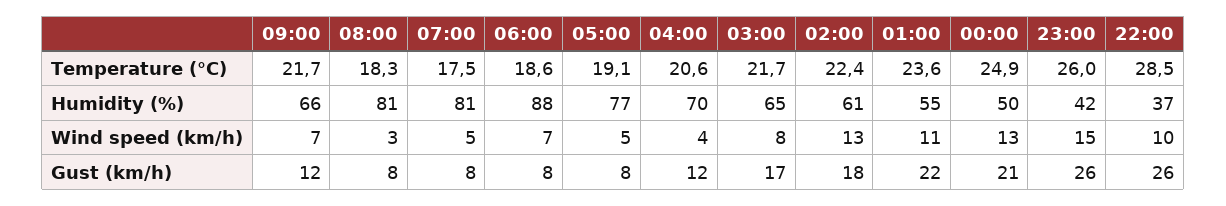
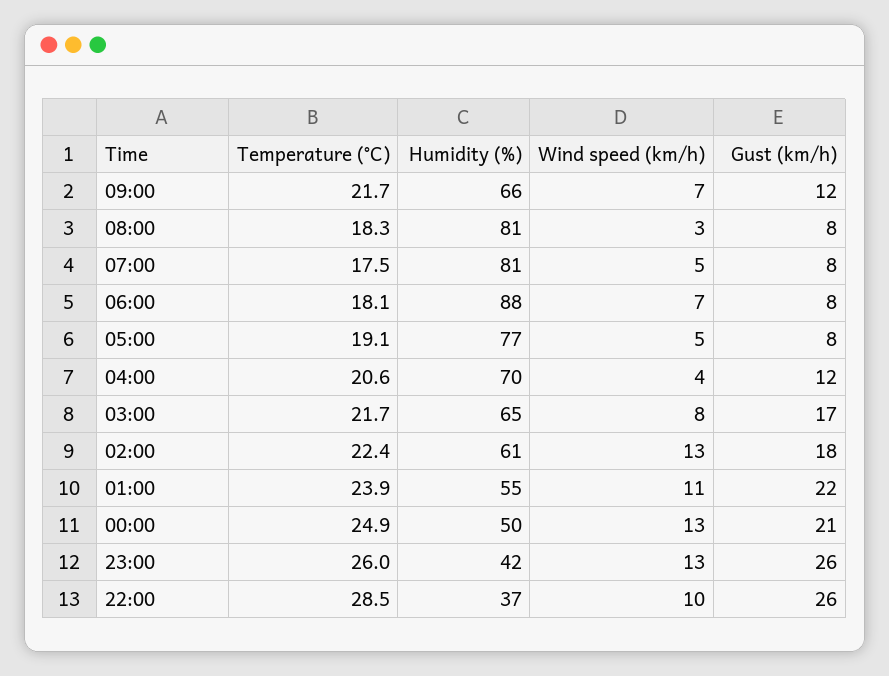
  {
    "09:00": {
      "Temperature (°C)": 21.7,
      "Humidity (%)": 66,
      "Wind speed (km/h)": 7,
      "Gust (km/h)": 12
    },
    "08:00": {
      "Temperature (°C)": 18.3,
      "Humidity (%)": 81,
      "Wind speed (km/h)": 3,
      "Gust (km/h)": 8
    },
    "07:00": {
      "Temperature (°C)": 17.5,
      "Humidity (%)": 81,
      "Wind speed (km/h)": 5,
      "Gust (km/h)": 8
    },
    "06:00": {
-     "Temperature (°C)": 18.6,
+     "Temperature (°C)": 18.1,
      "Humidity (%)": 88,
      "Wind speed (km/h)": 7,
      "Gust (km/h)": 8
    },
    "05:00": {
      "Temperature (°C)": 19.1,
      "Humidity (%)": 77,
      "Wind speed (km/h)": 5,
      "Gust (km/h)": 8
    },
    "04:00": {
      "Temperature (°C)": 20.6,
      "Humidity (%)": 70,
      "Wind speed (km/h)": 4,
      "Gust (km/h)": 12
    },
    "03:00": {
      "Temperature (°C)": 21.7,
      "Humidity (%)": 65,
      "Wind speed (km/h)": 8,
      "Gust (km/h)": 17
    },
    "02:00": {
      "Temperature (°C)": 22.4,
      "Humidity (%)": 61,
      "Wind speed (km/h)": 13,
      "Gust (km/h)": 18
    },
    "01:00": {
-     "Temperature (°C)": 23.6,
+     "Temperature (°C)": 23.9,
      "Humidity (%)": 55,
      "Wind speed (km/h)": 11,
      "Gust (km/h)": 22
    },
    "00:00": {
      "Temperature (°C)": 24.9,
      "Humidity (%)": 50,
      "Wind speed (km/h)": 13,
      "Gust (km/h)": 21
    },
    "23:00": {
      "Temperature (°C)": 26,
      "Humidity (%)": 42,
-     "Wind speed (km/h)": 15,
+     "Wind speed (km/h)": 13,
      "Gust (km/h)": 26
    },
    "22:00": {
      "Temperature (°C)": 28.5,
      "Humidity (%)": 37,
      "Wind speed (km/h)": 10,
      "Gust (km/h)": 26
    }
  }

